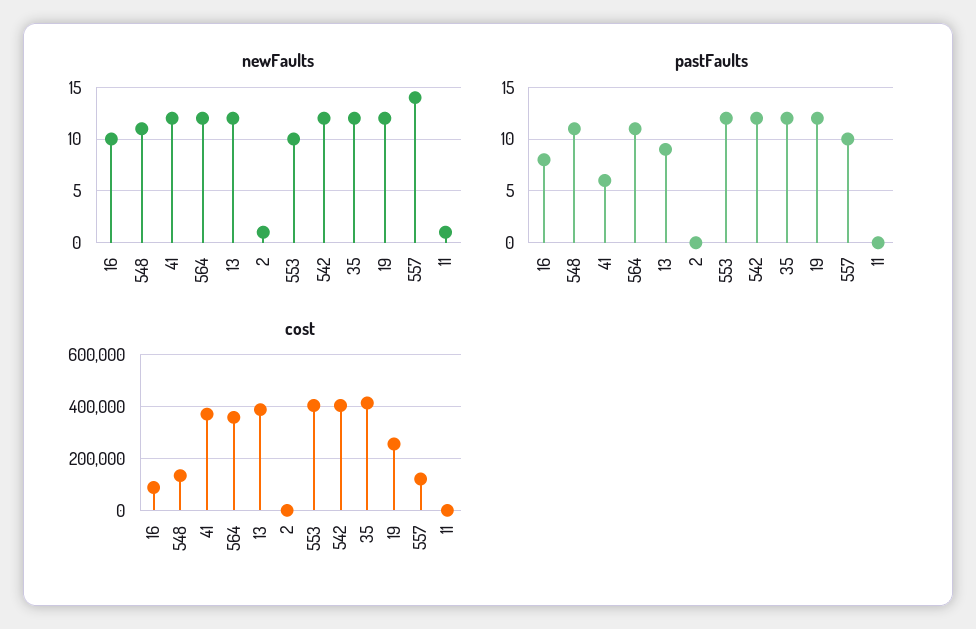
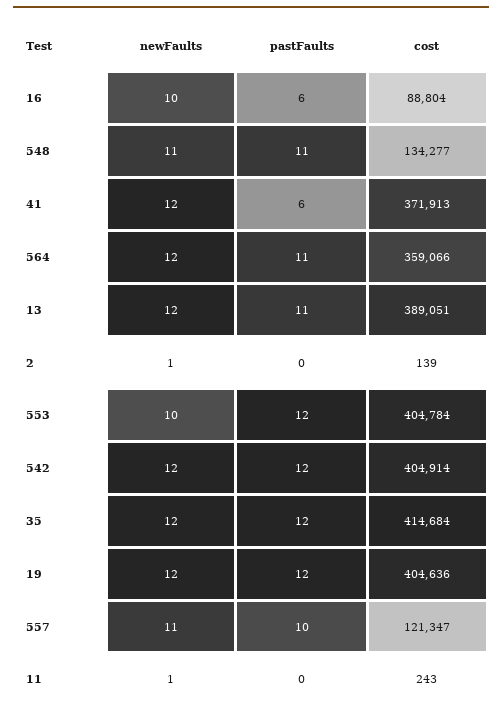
  {
    "newFaults": {
      "16": 10,
      "548": 11,
      "41": 12,
      "564": 12,
      "13": 12,
      "2": 1,
      "553": 10,
      "542": 12,
      "35": 12,
      "19": 12,
-     "557": 14,
+     "557": 11,
      "11": 1
    },
    "pastFaults": {
-     "16": 8,
+     "16": 6,
      "548": 11,
      "41": 6,
      "564": 11,
-     "13": 9,
+     "13": 11,
      "2": 0,
      "553": 12,
      "542": 12,
      "35": 12,
      "19": 12,
      "557": 10,
      "11": 0
    },
    "cost": {
      "16": 88804,
      "548": 134277,
      "41": 371913,
      "564": 359066,
      "13": 389051,
      "2": 139,
      "553": 404784,
      "542": 404914,
      "35": 414684,
-     "19": 250000,
+     "19": 404636,
      "557": 121347,
      "11": 243
    }
  }

